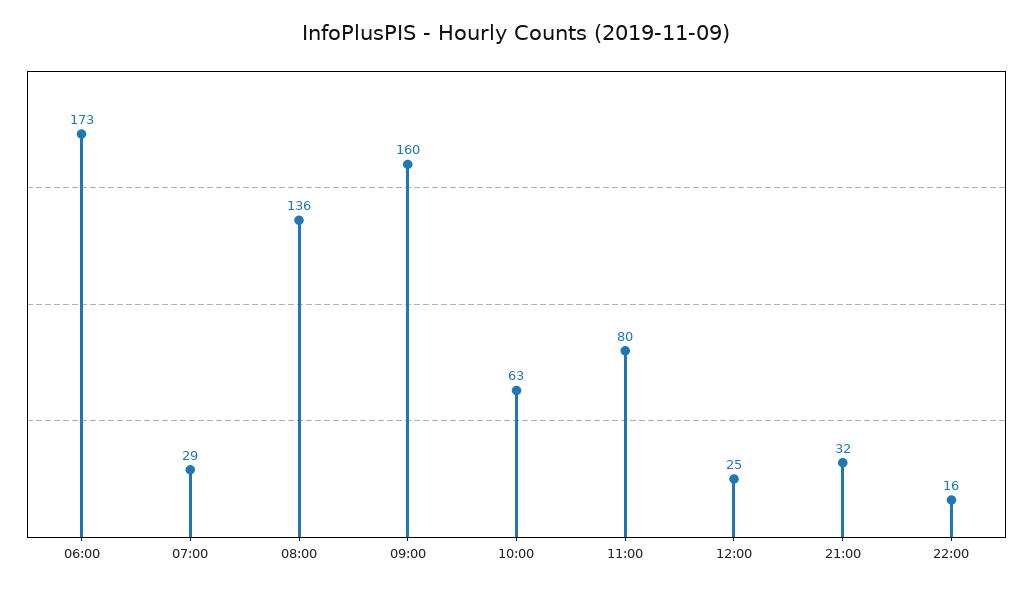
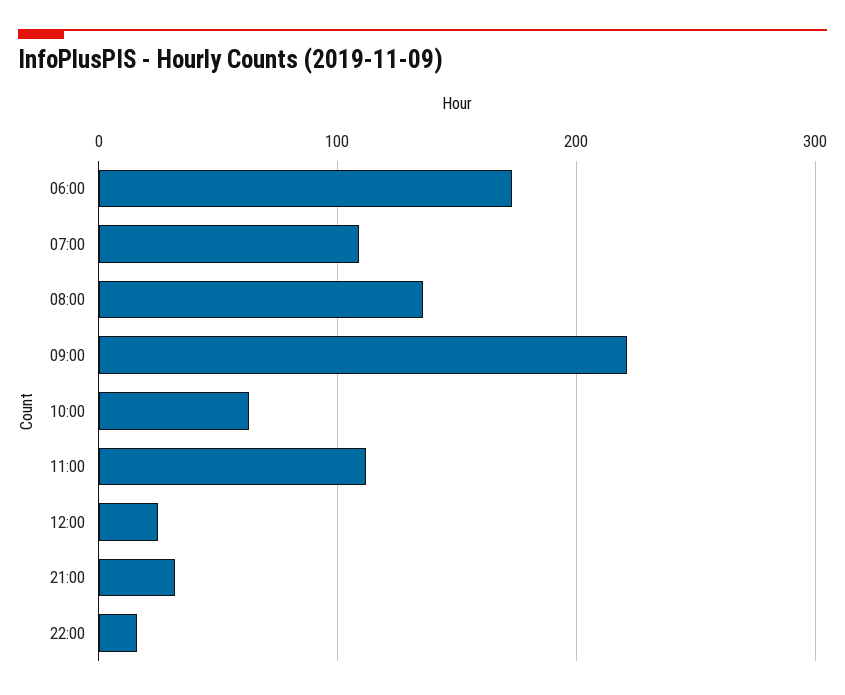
  {
    "06:00": 173,
-   "07:00": 29,
+   "07:00": 110,
    "08:00": 136,
-   "09:00": 160,
+   "09:00": 220,
    "10:00": 63,
-   "11:00": 80,
+   "11:00": 110,
    "12:00": 25,
    "21:00": 32,
    "22:00": 16
  }

